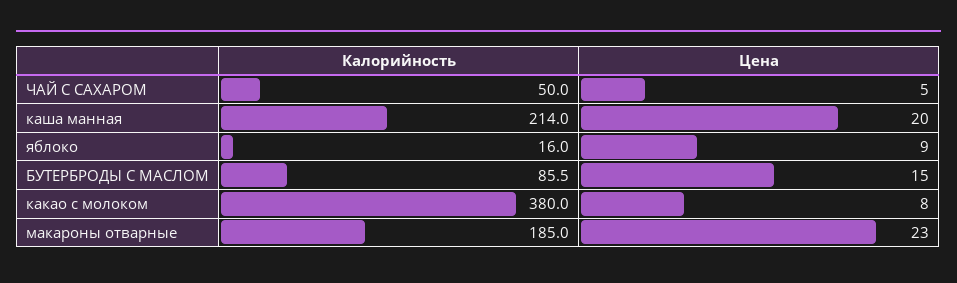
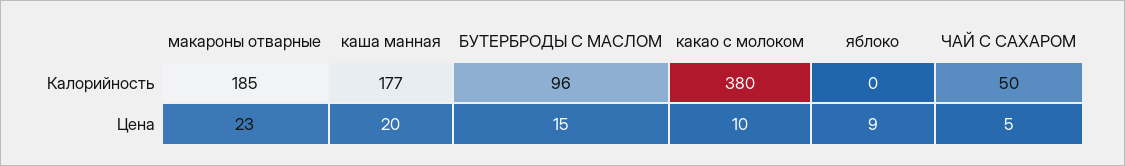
  {
    "Калорийность": {
      "ЧАЙ С САХАРОМ": 50,
-     "каша манная": 214,
+     "каша манная": 177,
-     "яблоко": 16,
+     "яблоко": 0,
-     "БУТЕРБРОДЫ С МАСЛОМ": 85.5,
+     "БУТЕРБРОДЫ С МАСЛОМ": 96,
      "какао с молоком": 380,
      "макароны отварные": 185
    },
    "Цена": {
      "ЧАЙ С САХАРОМ": 5,
      "каша манная": 20,
      "яблоко": 9,
      "БУТЕРБРОДЫ С МАСЛОМ": 15,
-     "какао с молоком": 8,
+     "какао с молоком": 10,
      "макароны отварные": 23
    }
  }

